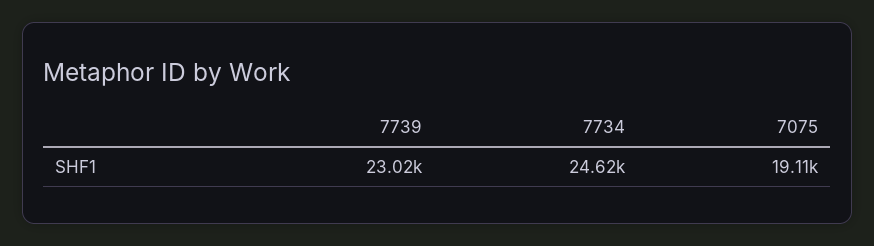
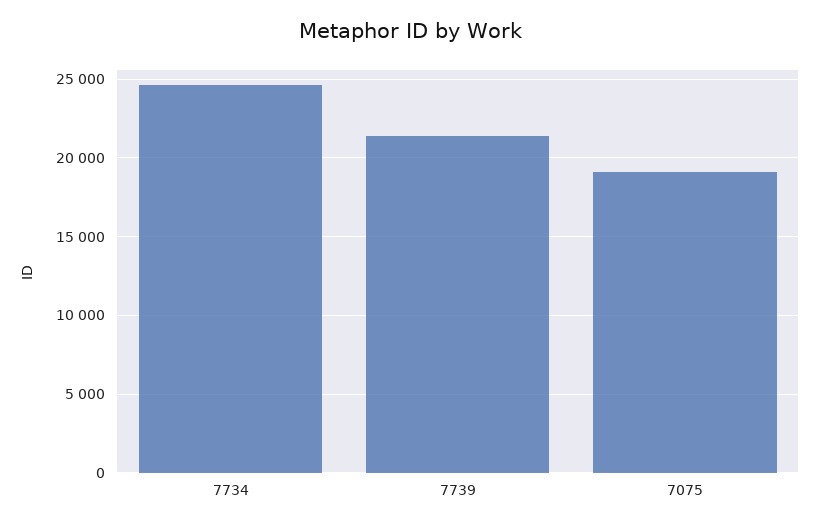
  {
-   "7739": 23020,
+   "7739": 21500,
    "7734": 24620,
    "7075": 19110
  }

